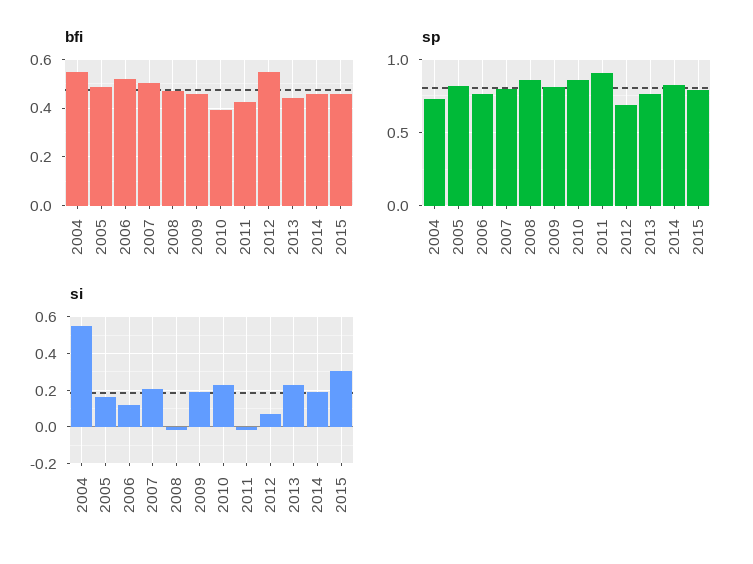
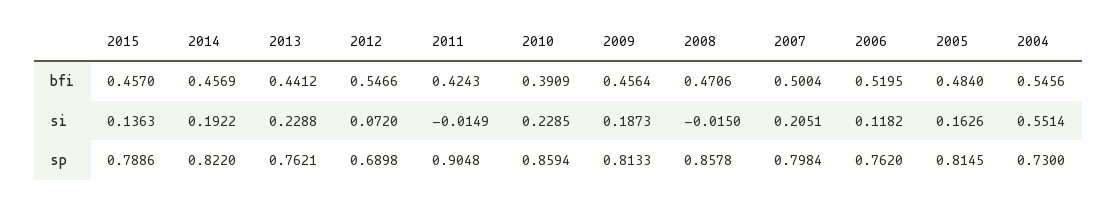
  {
    "bfi": {
      "2004": 0.5456,
      "2005": 0.484,
      "2006": 0.5195,
      "2007": 0.5004,
      "2008": 0.4706,
      "2009": 0.4564,
      "2010": 0.3909,
      "2011": 0.4243,
      "2012": 0.5466,
      "2013": 0.4412,
      "2014": 0.4569,
      "2015": 0.457
    },
    "sp": {
      "2004": 0.73,
      "2005": 0.8145,
      "2006": 0.762,
      "2007": 0.7984,
      "2008": 0.8578,
      "2009": 0.8133,
      "2010": 0.8594,
      "2011": 0.9048,
      "2012": 0.6898,
      "2013": 0.7621,
      "2014": 0.822,
      "2015": 0.7886
    },
    "si": {
      "2004": 0.5514,
      "2005": 0.1626,
      "2006": 0.1182,
      "2007": 0.2051,
      "2008": -0.015,
      "2009": 0.1873,
      "2010": 0.2285,
      "2011": -0.0149,
      "2012": 0.072,
      "2013": 0.2288,
      "2014": 0.1922,
-     "2015": 0.3
+     "2015": 0.1363
    }
  }

